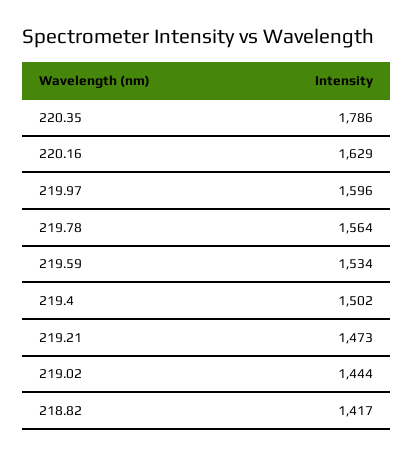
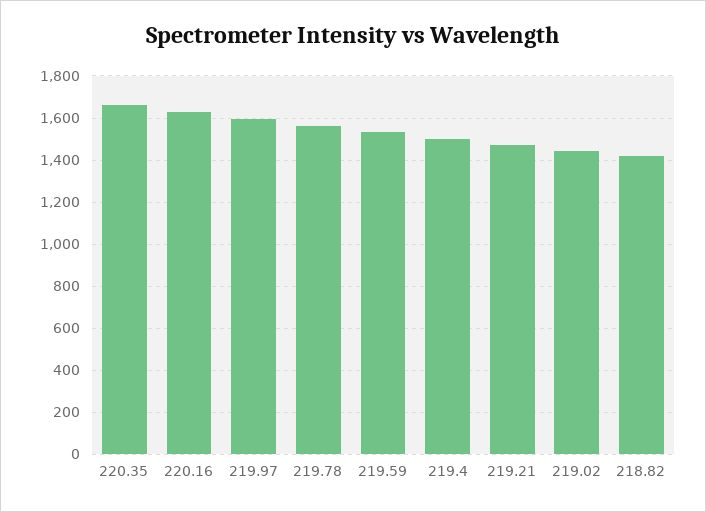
  {
-   "220.35": 1786,
+   "220.35": 1650,
    "220.16": 1629,
    "219.97": 1596,
    "219.78": 1564,
    "219.59": 1534,
    "219.4": 1502,
    "219.21": 1473,
    "219.02": 1444,
    "218.82": 1417
  }

